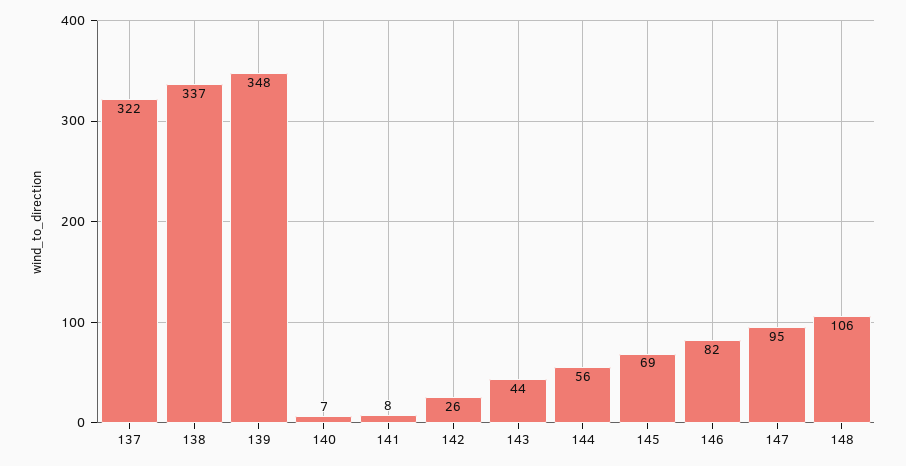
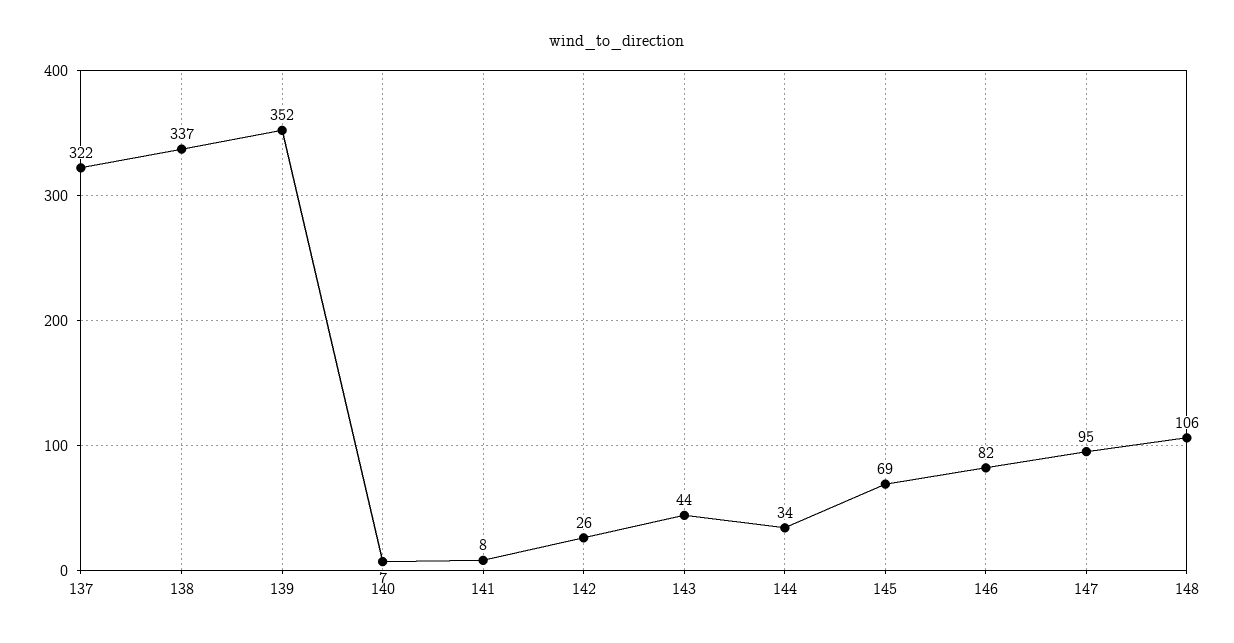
  {
    "137": 322,
    "138": 337,
-   "139": 348,
+   "139": 352,
    "140": 7,
    "141": 8,
    "142": 26,
    "143": 44,
-   "144": 56,
+   "144": 34,
    "145": 69,
    "146": 82,
    "147": 95,
    "148": 106
  }

